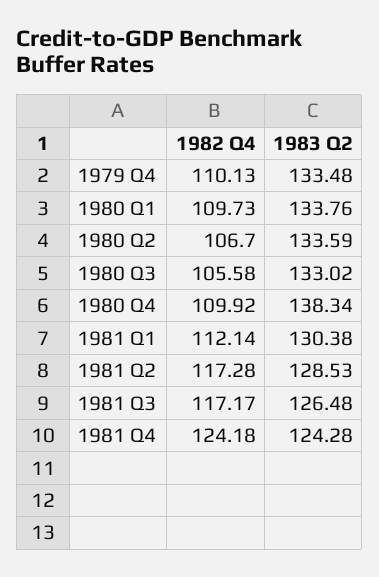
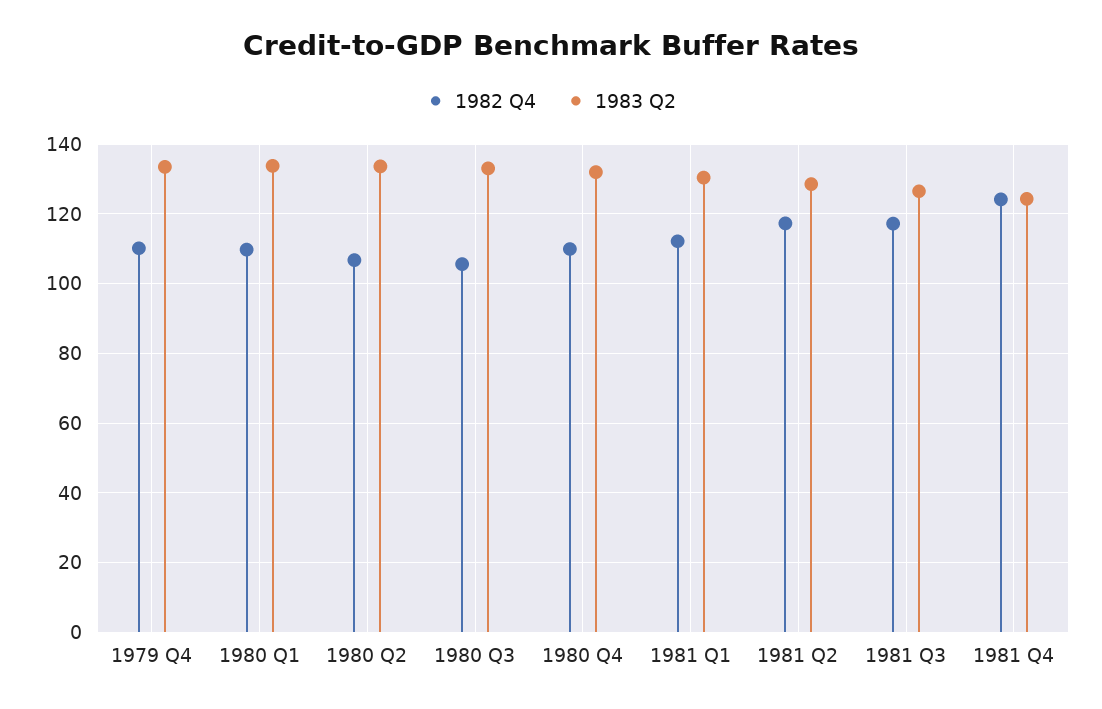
  {
    "1982 Q4": {
      "1979 Q4": 110.13,
      "1980 Q1": 109.73,
      "1980 Q2": 106.7,
      "1980 Q3": 105.58,
      "1980 Q4": 109.92,
      "1981 Q1": 112.14,
      "1981 Q2": 117.28,
      "1981 Q3": 117.17,
      "1981 Q4": 124.18
    },
    "1983 Q2": {
      "1979 Q4": 133.48,
      "1980 Q1": 133.76,
      "1980 Q2": 133.59,
      "1980 Q3": 133.02,
-     "1980 Q4": 138.34,
+     "1980 Q4": 132,
      "1981 Q1": 130.38,
      "1981 Q2": 128.53,
      "1981 Q3": 126.48,
      "1981 Q4": 124.28
    }
  }

